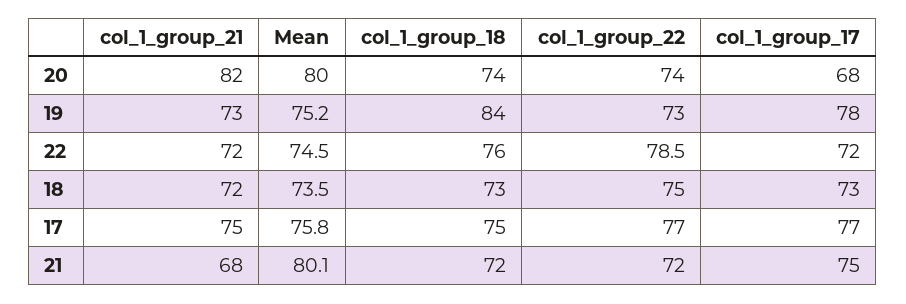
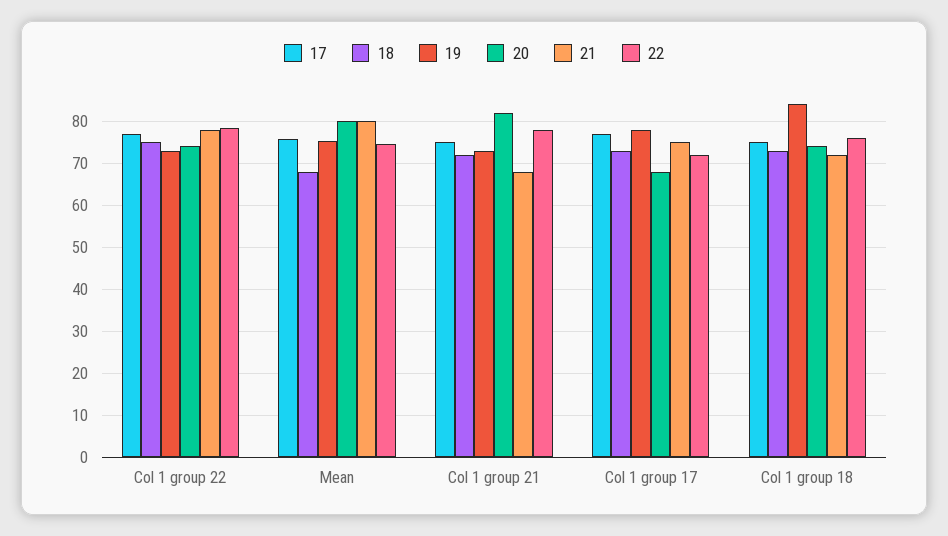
  {
    "20": {
      "col_1_group_21": 82,
      "Mean": 80,
      "col_1_group_18": 74,
      "col_1_group_22": 74,
      "col_1_group_17": 68
    },
    "19": {
      "col_1_group_21": 73,
      "Mean": 75.2,
      "col_1_group_18": 84,
      "col_1_group_22": 73,
      "col_1_group_17": 78
    },
    "22": {
-     "col_1_group_21": 72,
+     "col_1_group_21": 78,
      "Mean": 74.5,
      "col_1_group_18": 76,
      "col_1_group_22": 78.5,
      "col_1_group_17": 72
    },
    "18": {
      "col_1_group_21": 72,
-     "Mean": 73.5,
+     "Mean": 68,
      "col_1_group_18": 73,
      "col_1_group_22": 75,
      "col_1_group_17": 73
    },
    "17": {
      "col_1_group_21": 75,
      "Mean": 75.8,
      "col_1_group_18": 75,
      "col_1_group_22": 77,
      "col_1_group_17": 77
    },
    "21": {
      "col_1_group_21": 68,
      "Mean": 80.1,
      "col_1_group_18": 72,
-     "col_1_group_22": 72,
+     "col_1_group_22": 78,
      "col_1_group_17": 75
    }
  }

